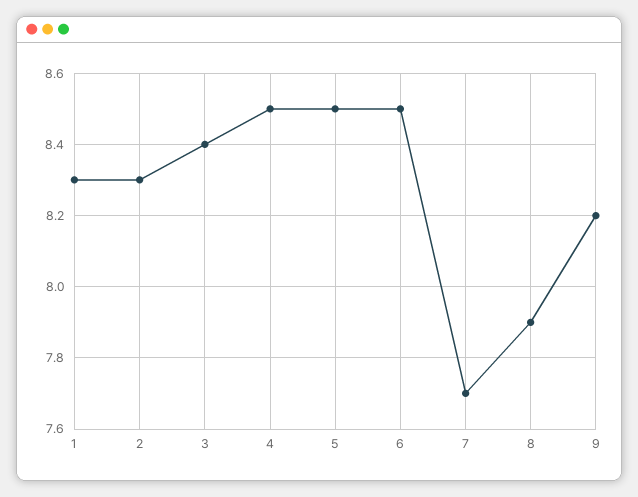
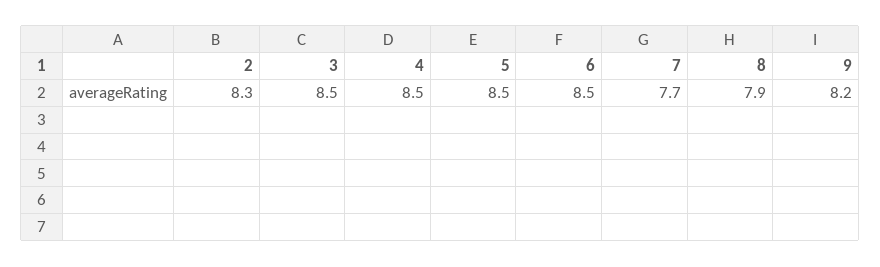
  {
-   "1": 8.3,
    "2": 8.3,
-   "3": 8.4,
+   "3": 8.5,
    "4": 8.5,
    "5": 8.5,
    "6": 8.5,
    "7": 7.7,
    "8": 7.9,
    "9": 8.2
  }

